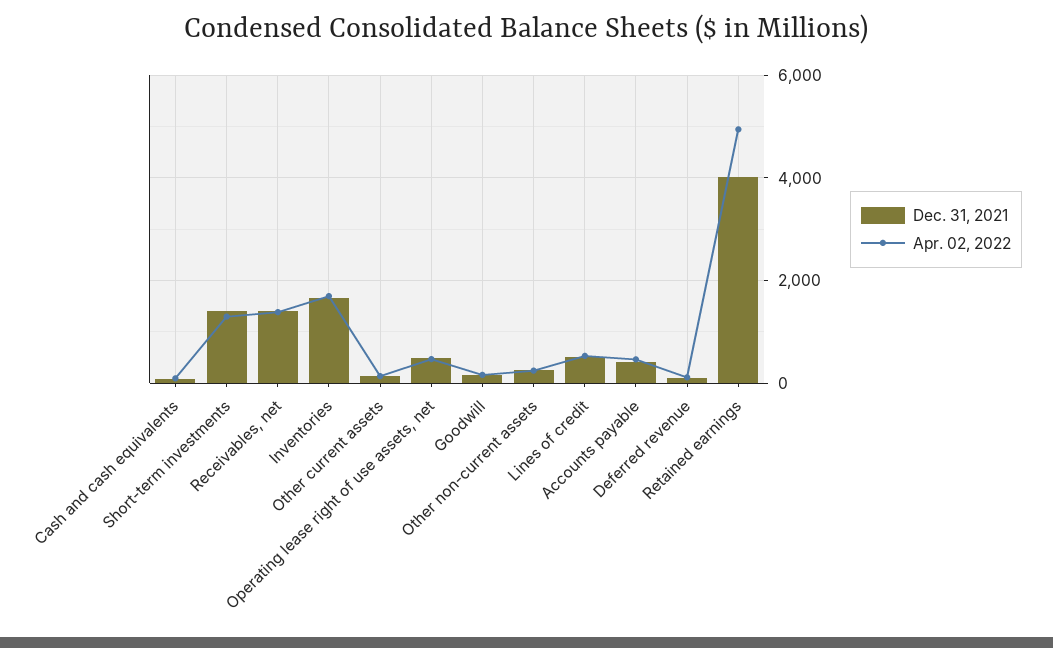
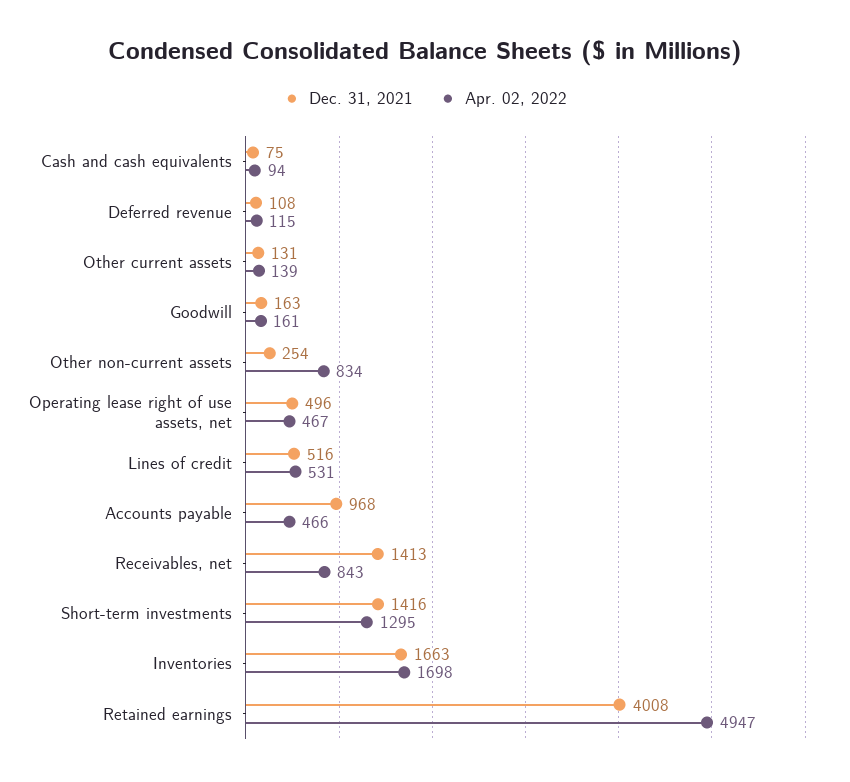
  {
    "Dec. 31, 2021": {
      "Cash and cash equivalents": 75,
      "Short-term investments": 1416,
      "Receivables, net": 1413,
      "Inventories": 1663,
      "Other current assets": 131,
      "Operating lease right of use assets, net": 496,
      "Goodwill": 163,
      "Other non-current assets": 254,
      "Lines of credit": 516,
-     "Accounts payable": 400,
+     "Accounts payable": 968,
      "Deferred revenue": 108,
      "Retained earnings": 4008
    },
    "Apr. 02, 2022": {
      "Cash and cash equivalents": 94,
      "Short-term investments": 1295,
-     "Receivables, net": 1400,
+     "Receivables, net": 843,
      "Inventories": 1698,
      "Other current assets": 139,
      "Operating lease right of use assets, net": 467,
      "Goodwill": 161,
-     "Other non-current assets": 200,
+     "Other non-current assets": 834,
      "Lines of credit": 531,
      "Accounts payable": 466,
      "Deferred revenue": 115,
      "Retained earnings": 4947
    }
  }

